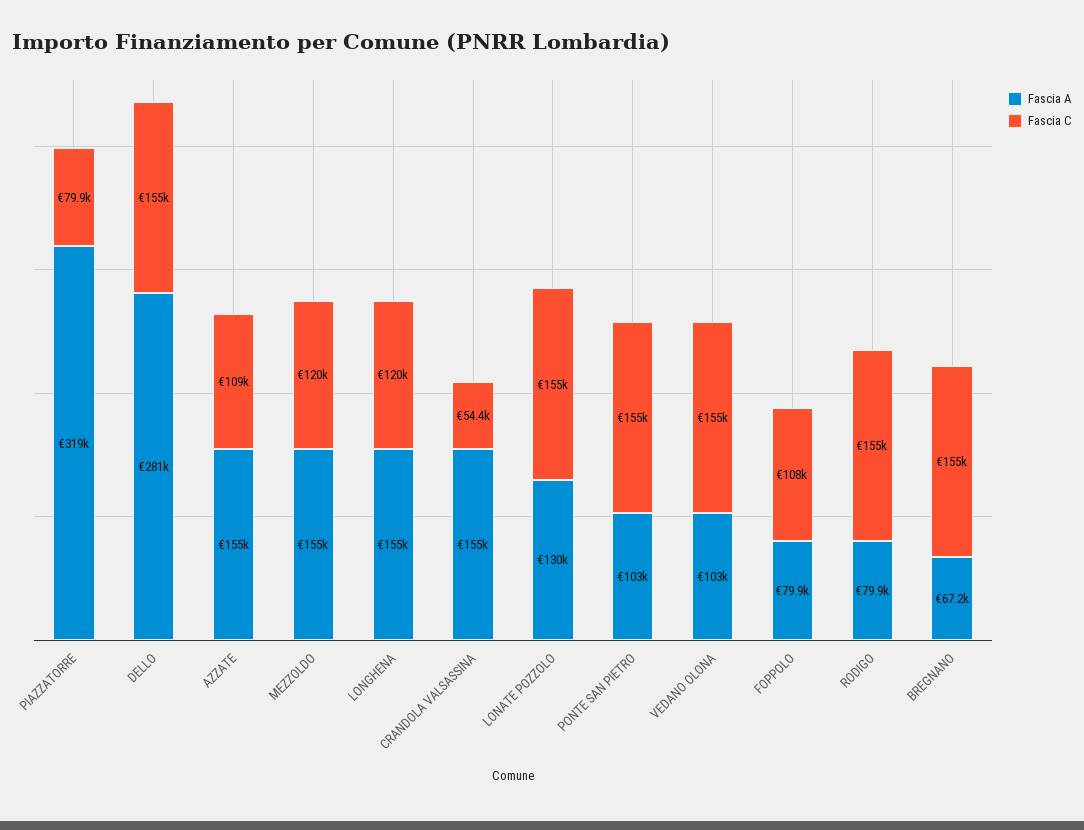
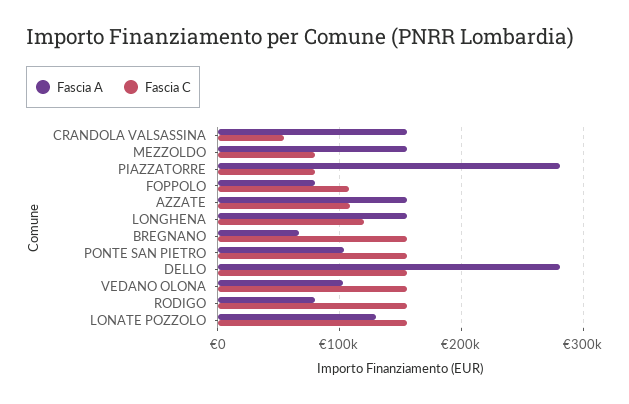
  {
    "Fascia A": {
-     "PIAZZATORRE": 319000,
+     "PIAZZATORRE": 280000,
      "DELLO": 281000,
      "AZZATE": 155000,
      "MEZZOLDO": 155000,
      "LONGHENA": 155000,
      "CRANDOLA VALSASSINA": 155000,
      "LONATE POZZOLO": 130000,
      "PONTE SAN PIETRO": 103000,
      "VEDANO OLONA": 103000,
      "FOPPOLO": 79900,
      "RODIGO": 79900,
      "BREGNANO": 67200
    },
    "Fascia C": {
      "PIAZZATORRE": 79900,
      "DELLO": 155000,
      "AZZATE": 109000,
-     "MEZZOLDO": 120000,
+     "MEZZOLDO": 80000,
      "LONGHENA": 120000,
      "CRANDOLA VALSASSINA": 54400,
      "LONATE POZZOLO": 155000,
      "PONTE SAN PIETRO": 155000,
      "VEDANO OLONA": 155000,
      "FOPPOLO": 108000,
      "RODIGO": 155000,
      "BREGNANO": 155000
    }
  }

